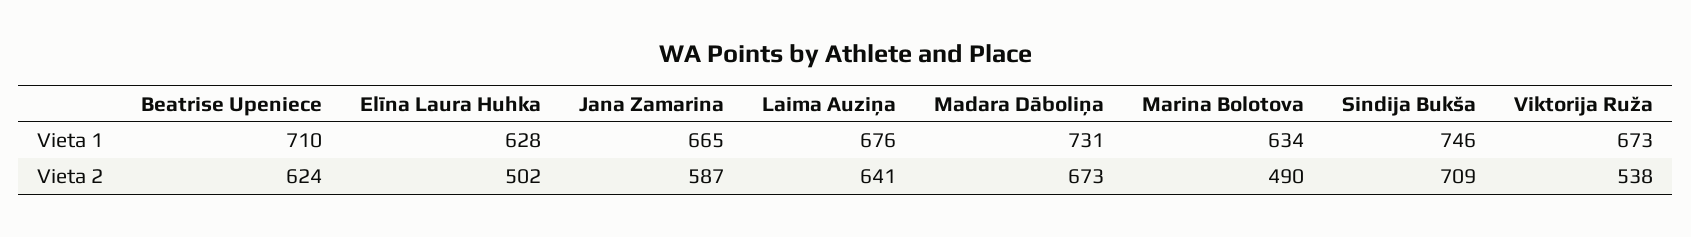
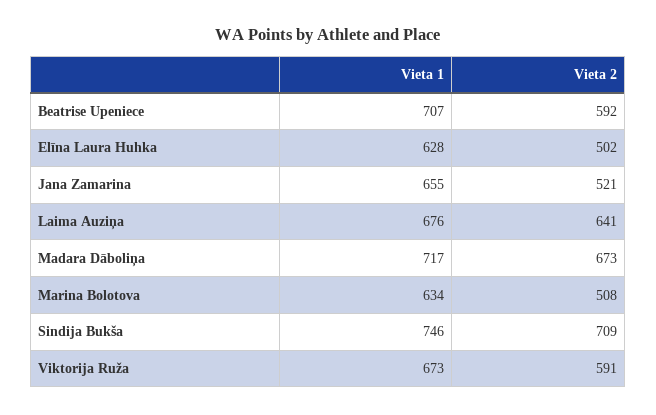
  {
    "Beatrise Upeniece": {
-     "Vieta 1": 710,
+     "Vieta 1": 707,
-     "Vieta 2": 624
+     "Vieta 2": 592
    },
    "Elīna Laura Huhka": {
      "Vieta 1": 628,
      "Vieta 2": 502
    },
    "Jana Zamarina": {
-     "Vieta 1": 665,
+     "Vieta 1": 655,
-     "Vieta 2": 587
+     "Vieta 2": 521
    },
    "Laima Auziņa": {
      "Vieta 1": 676,
      "Vieta 2": 641
    },
    "Madara Dāboliņa": {
-     "Vieta 1": 731,
+     "Vieta 1": 717,
      "Vieta 2": 673
    },
    "Marina Bolotova": {
      "Vieta 1": 634,
-     "Vieta 2": 490
+     "Vieta 2": 508
    },
    "Sindija Bukša": {
      "Vieta 1": 746,
      "Vieta 2": 709
    },
    "Viktorija Ruža": {
      "Vieta 1": 673,
-     "Vieta 2": 538
+     "Vieta 2": 591
    }
  }

